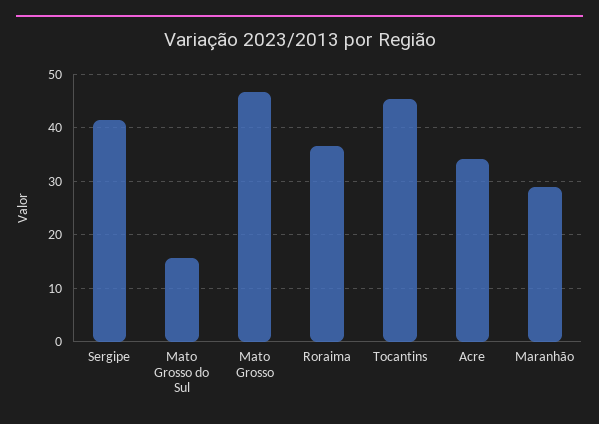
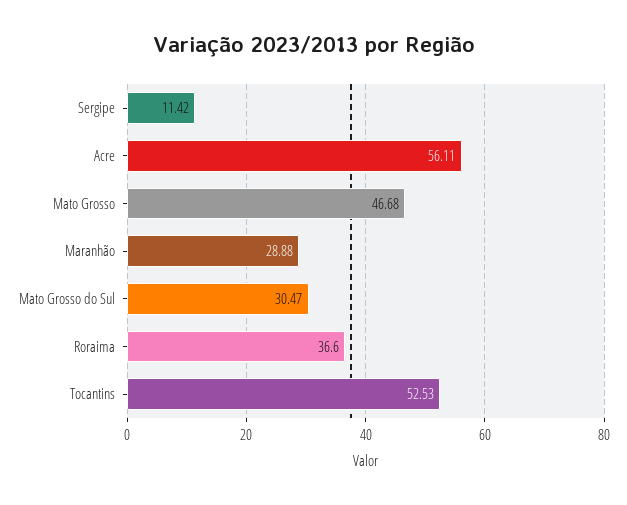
  {
-   "Sergipe": 42,
+   "Sergipe": 11.42,
-   "Mato Grosso do Sul": 16,
+   "Mato Grosso do Sul": 30.47,
    "Mato Grosso": 46.68,
    "Roraima": 36.6,
-   "Tocantins": 46,
+   "Tocantins": 52.53,
-   "Acre": 34,
+   "Acre": 56.11,
    "Maranhão": 28.88
  }

